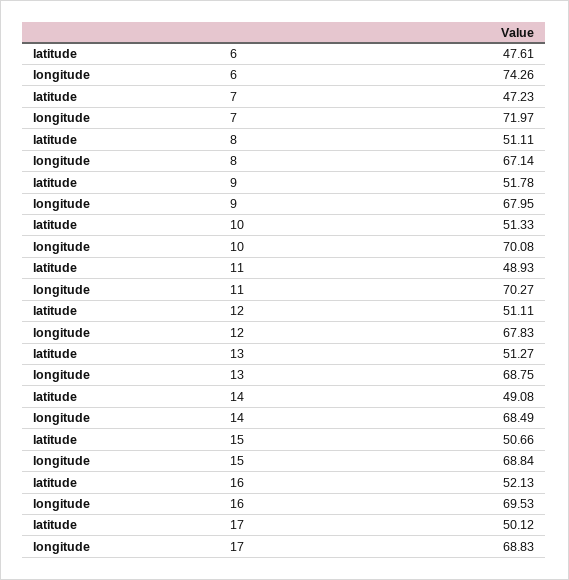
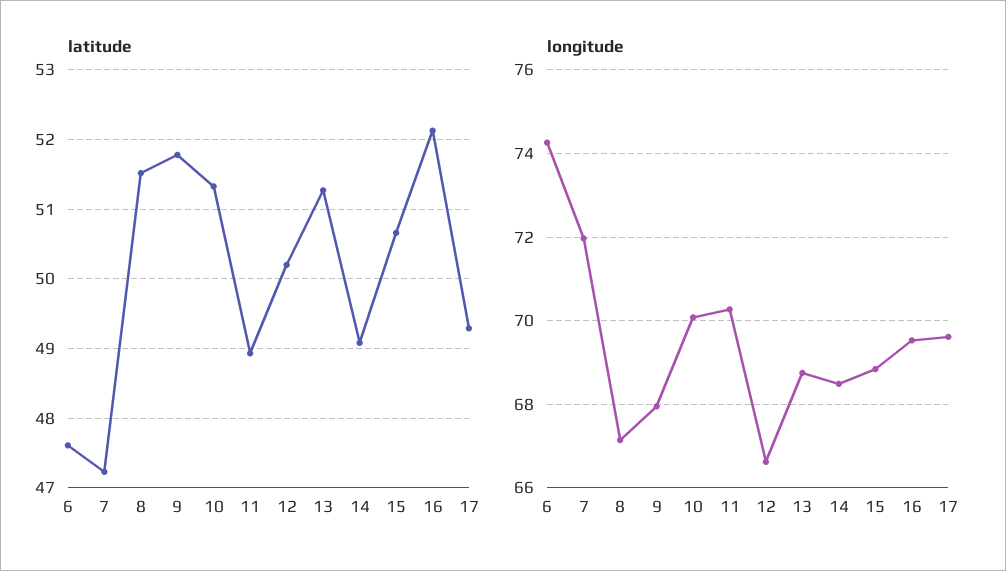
  {
    "latitude": {
      "6": 47.61,
      "7": 47.23,
-     "8": 51.11,
+     "8": 51.5,
      "9": 51.78,
      "10": 51.33,
      "11": 48.93,
-     "12": 51.11,
+     "12": 50.2,
      "13": 51.27,
      "14": 49.08,
      "15": 50.66,
      "16": 52.13,
-     "17": 50.12
+     "17": 49.3
    },
    "longitude": {
      "6": 74.26,
      "7": 71.97,
      "8": 67.14,
      "9": 67.95,
      "10": 70.08,
      "11": 70.27,
-     "12": 67.83,
+     "12": 66.6,
      "13": 68.75,
      "14": 68.49,
      "15": 68.84,
      "16": 69.53,
-     "17": 68.83
+     "17": 69.6
    }
  }

